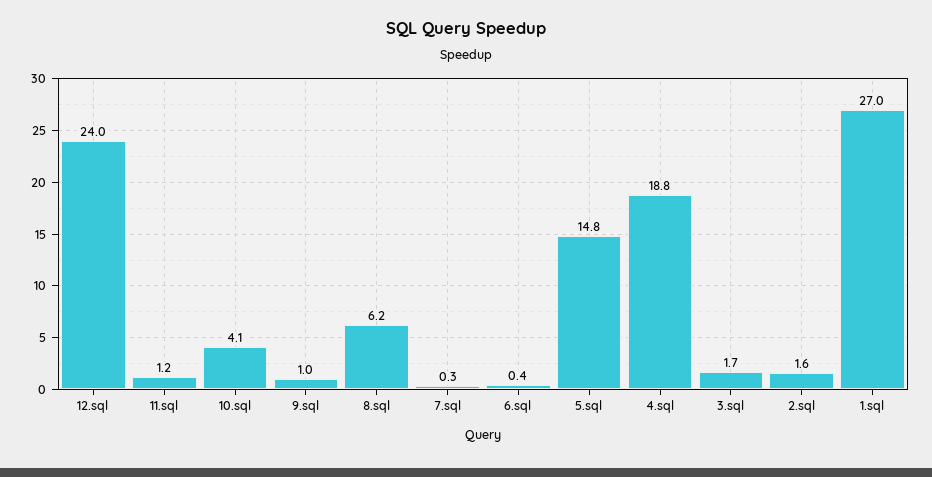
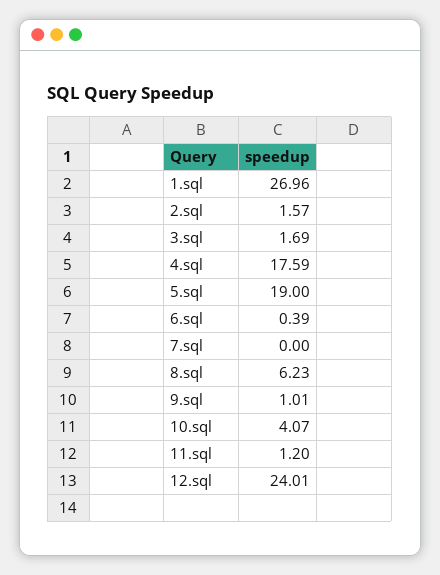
  {
    "12.sql": 24.01,
    "11.sql": 1.2,
    "10.sql": 4.07,
    "9.sql": 1.01,
    "8.sql": 6.23,
-   "7.sql": 0.3,
+   "7.sql": 0,
    "6.sql": 0.39,
-   "5.sql": 14.8,
+   "5.sql": 19,
-   "4.sql": 18.8,
+   "4.sql": 17.59,
    "3.sql": 1.69,
    "2.sql": 1.57,
    "1.sql": 26.96
  }

